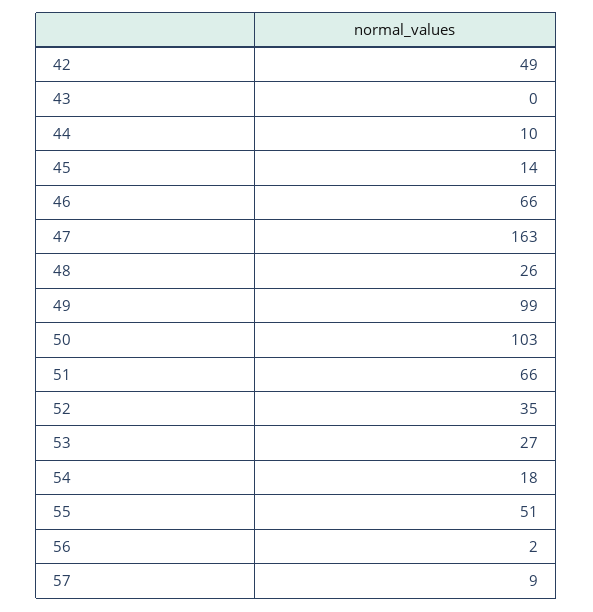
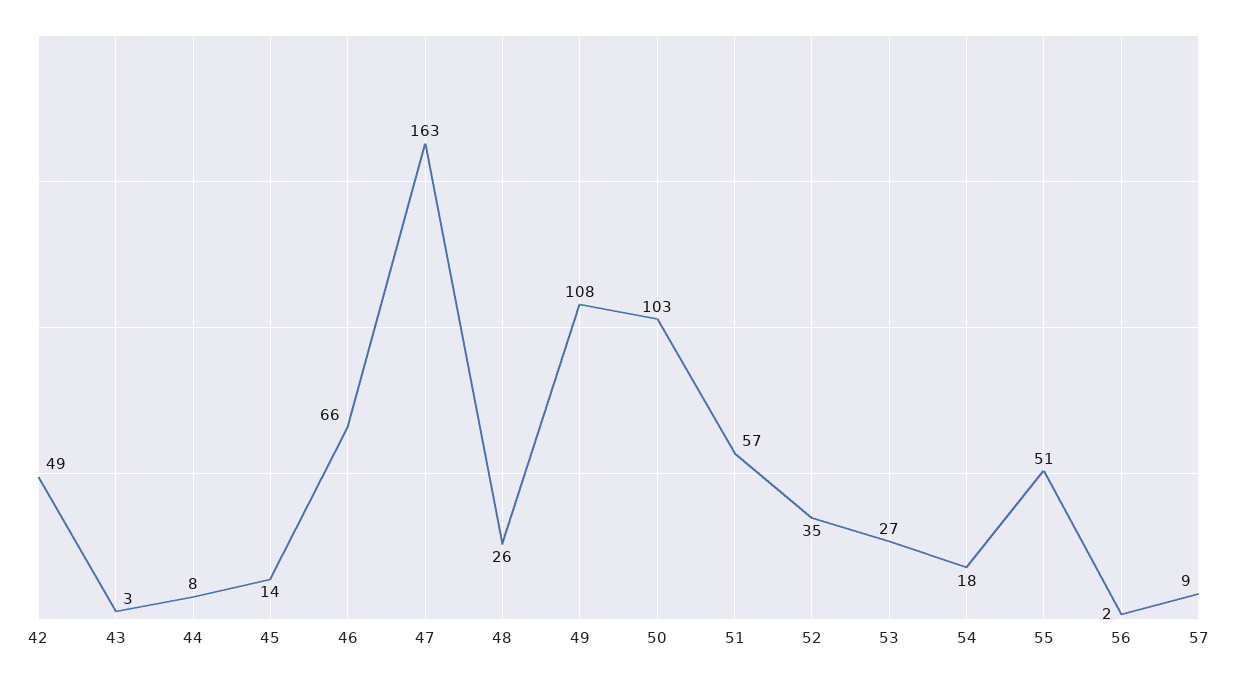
  {
    "42": 49,
-   "43": 0,
+   "43": 3,
-   "44": 10,
+   "44": 8,
    "45": 14,
    "46": 66,
    "47": 163,
    "48": 26,
-   "49": 99,
+   "49": 108,
    "50": 103,
-   "51": 66,
+   "51": 57,
    "52": 35,
    "53": 27,
    "54": 18,
    "55": 51,
    "56": 2,
    "57": 9
  }

